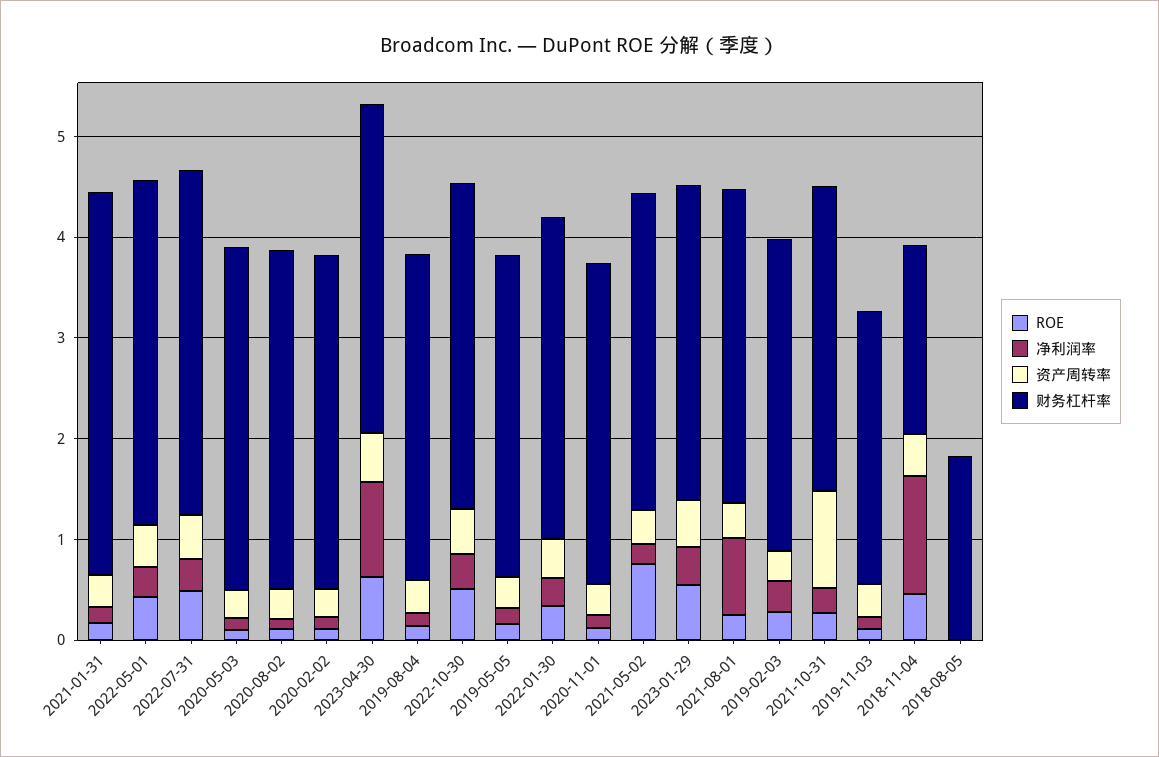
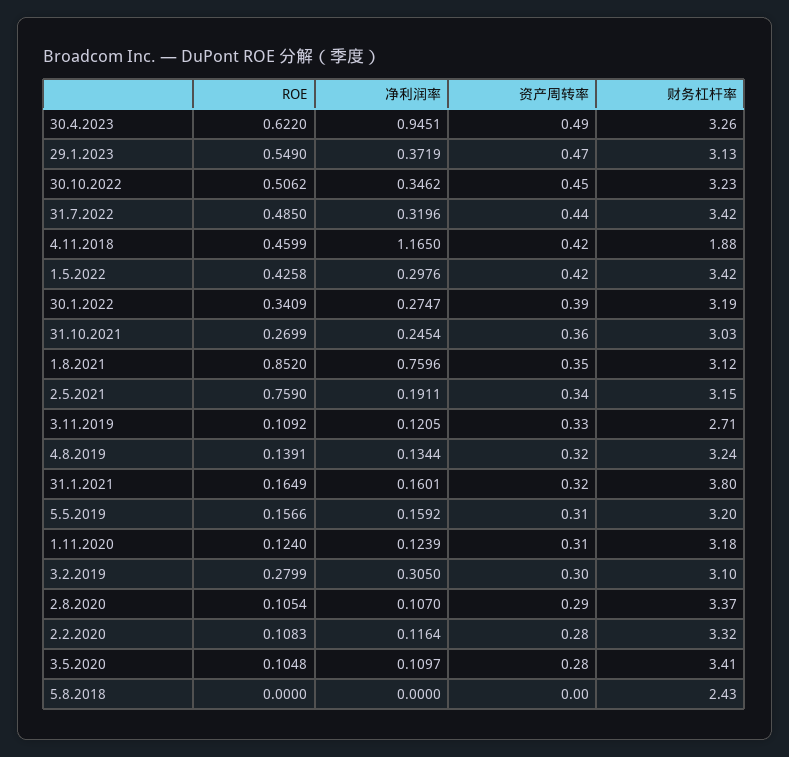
  {
    "ROE": {
      "2021-01-31": 0.1649,
      "2022-05-01": 0.4258,
      "2022-07-31": 0.485,
      "2020-05-03": 0.1048,
      "2020-08-02": 0.1054,
      "2020-02-02": 0.1083,
      "2023-04-30": 0.622,
      "2019-08-04": 0.1391,
      "2022-10-30": 0.5062,
      "2019-05-05": 0.1566,
      "2022-01-30": 0.3409,
      "2020-11-01": 0.124,
      "2021-05-02": 0.759,
      "2023-01-29": 0.549,
-     "2021-08-01": 0.2,
+     "2021-08-01": 0.852,
      "2019-02-03": 0.2799,
      "2021-10-31": 0.2699,
      "2019-11-03": 0.1092,
      "2018-11-04": 0.4599,
      "2018-08-05": 0
    },
    "净利润率": {
      "2021-01-31": 0.1601,
      "2022-05-01": 0.2976,
      "2022-07-31": 0.3196,
      "2020-05-03": 0.1097,
      "2020-08-02": 0.107,
      "2020-02-02": 0.1164,
      "2023-04-30": 0.9451,
      "2019-08-04": 0.1344,
      "2022-10-30": 0.3462,
      "2019-05-05": 0.1592,
      "2022-01-30": 0.2747,
      "2020-11-01": 0.1239,
      "2021-05-02": 0.1911,
      "2023-01-29": 0.3719,
      "2021-08-01": 0.7596,
      "2019-02-03": 0.305,
      "2021-10-31": 0.2454,
      "2019-11-03": 0.1205,
      "2018-11-04": 1.165,
      "2018-08-05": 0
    },
    "资产周转率": {
      "2021-01-31": 0.32,
      "2022-05-01": 0.42,
      "2022-07-31": 0.44,
      "2020-05-03": 0.28,
      "2020-08-02": 0.29,
      "2020-02-02": 0.28,
      "2023-04-30": 0.49,
      "2019-08-04": 0.32,
      "2022-10-30": 0.45,
      "2019-05-05": 0.31,
      "2022-01-30": 0.39,
      "2020-11-01": 0.31,
      "2021-05-02": 0.34,
      "2023-01-29": 0.47,
      "2021-08-01": 0.35,
      "2019-02-03": 0.3,
-     "2021-10-31": 1,
+     "2021-10-31": 0.36,
      "2019-11-03": 0.33,
      "2018-11-04": 0.42,
      "2018-08-05": 0
    },
    "财务杠杆率": {
      "2021-01-31": 3.8,
      "2022-05-01": 3.42,
      "2022-07-31": 3.42,
      "2020-05-03": 3.41,
      "2020-08-02": 3.37,
      "2020-02-02": 3.32,
      "2023-04-30": 3.26,
      "2019-08-04": 3.24,
      "2022-10-30": 3.23,
      "2019-05-05": 3.2,
      "2022-01-30": 3.19,
      "2020-11-01": 3.18,
      "2021-05-02": 3.15,
      "2023-01-29": 3.13,
      "2021-08-01": 3.12,
      "2019-02-03": 3.1,
      "2021-10-31": 3.03,
      "2019-11-03": 2.71,
      "2018-11-04": 1.88,
-     "2018-08-05": 1.8
+     "2018-08-05": 2.43
    }
  }

